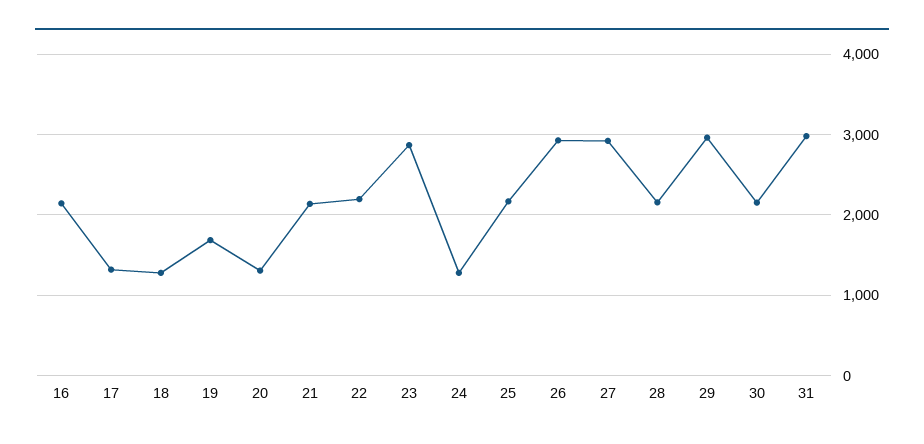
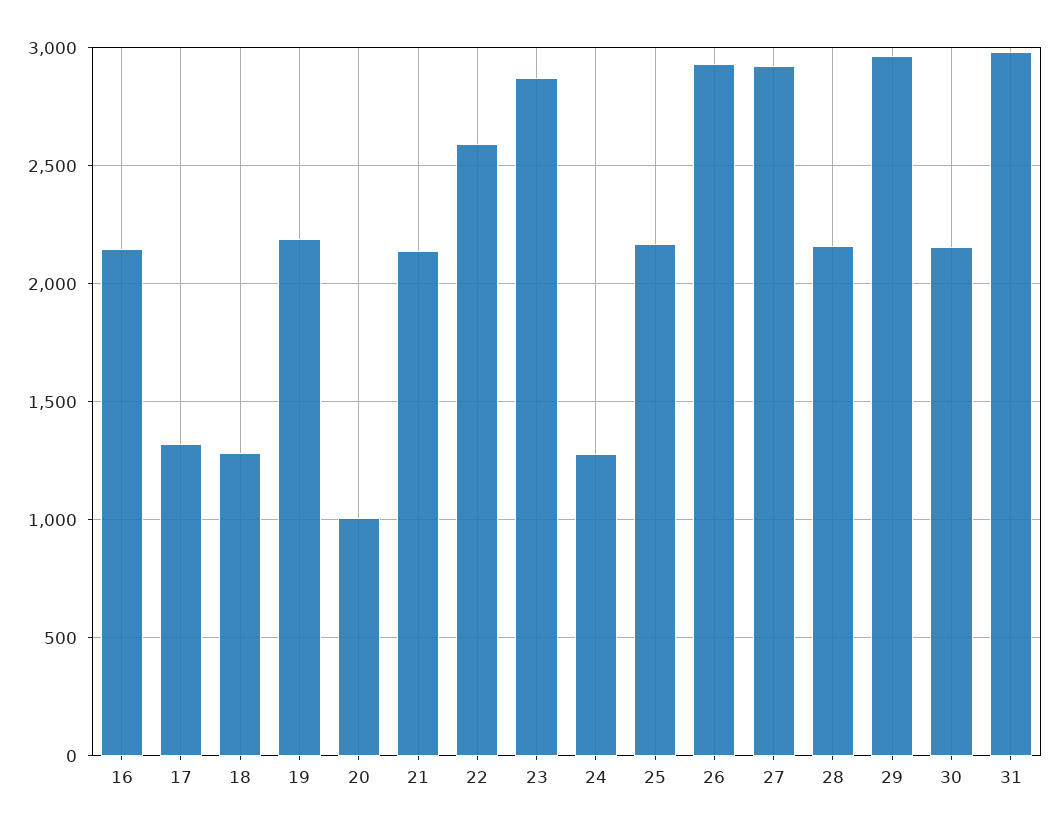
  {
    "16": 2150,
    "17": 1300,
    "18": 1300,
-   "19": 1700,
+   "19": 2200,
-   "20": 1300,
+   "20": 1000,
    "21": 2150,
-   "22": 2200,
+   "22": 2600,
    "23": 2850,
    "24": 1300,
    "25": 2150,
    "26": 2950,
    "27": 2900,
    "28": 2150,
    "29": 2950,
    "30": 2150,
    "31": 3000
  }

